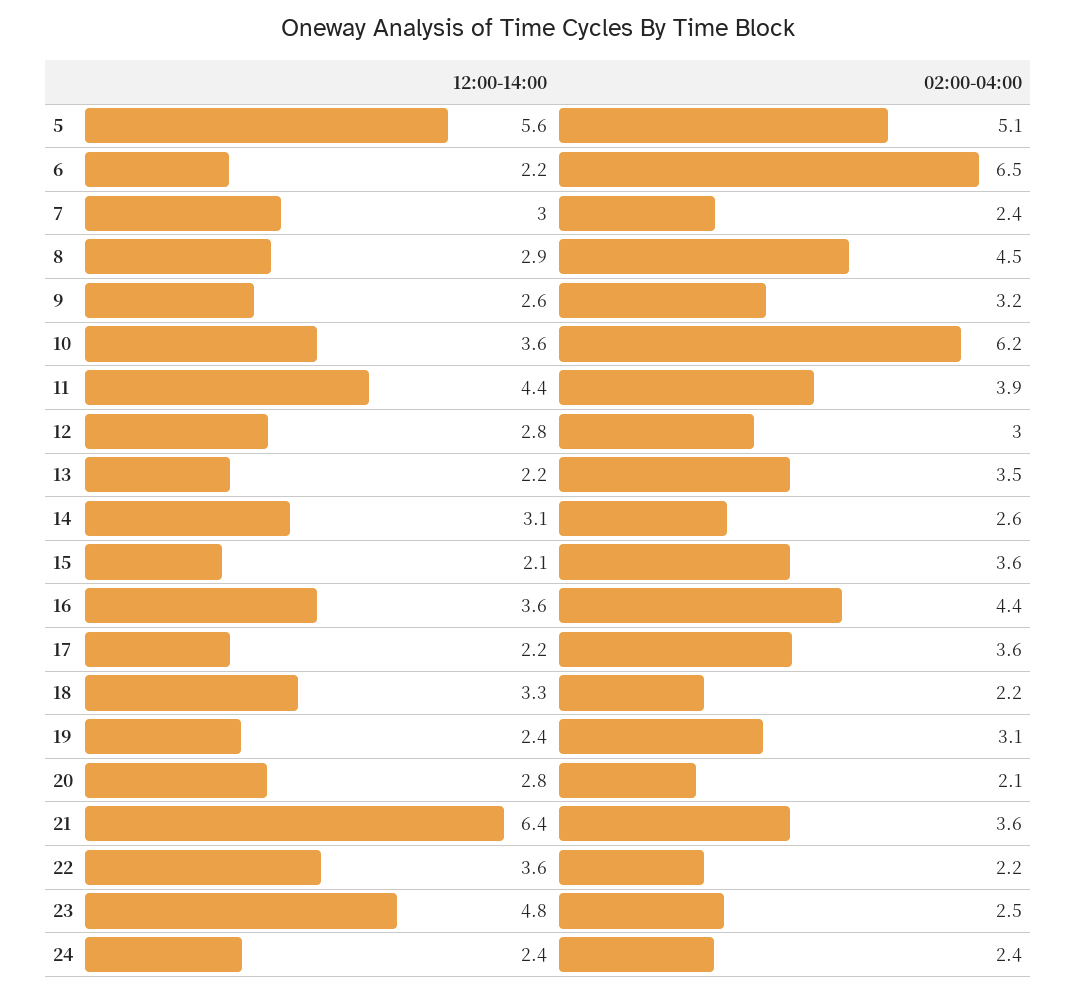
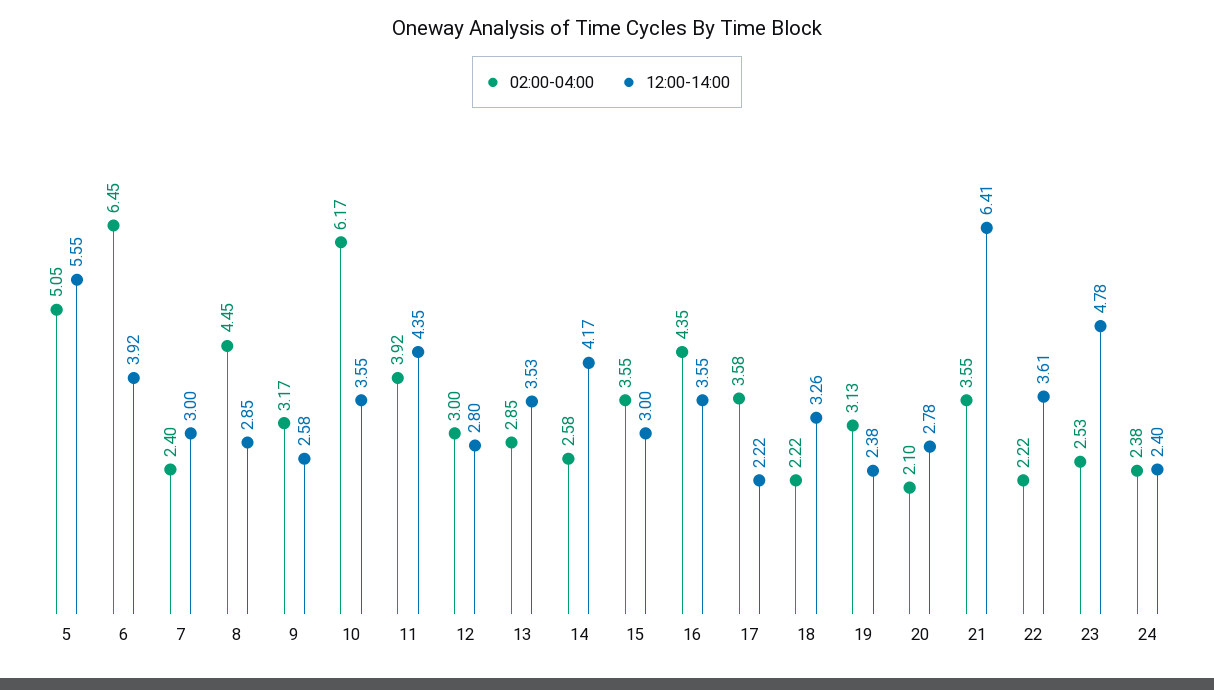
  {
    "12:00-14:00": {
      "5": 5.55,
-     "6": 2.2,
+     "6": 3.92,
      "7": 3,
      "8": 2.85,
      "9": 2.58,
      "10": 3.55,
      "11": 4.35,
      "12": 2.8,
-     "13": 2.2,
+     "13": 3.53,
-     "14": 3.1,
+     "14": 4.17,
-     "15": 2.1,
+     "15": 3,
      "16": 3.55,
      "17": 2.22,
      "18": 3.26,
      "19": 2.38,
      "20": 2.78,
      "21": 6.41,
      "22": 3.61,
      "23": 4.78,
      "24": 2.4
    },
    "02:00-04:00": {
      "5": 5.05,
      "6": 6.45,
      "7": 2.4,
      "8": 4.45,
      "9": 3.17,
      "10": 6.17,
      "11": 3.92,
      "12": 3,
-     "13": 3.5,
+     "13": 2.85,
      "14": 2.58,
      "15": 3.55,
      "16": 4.35,
      "17": 3.58,
      "18": 2.22,
      "19": 3.13,
      "20": 2.1,
      "21": 3.55,
      "22": 2.22,
      "23": 2.53,
      "24": 2.38
    }
  }

